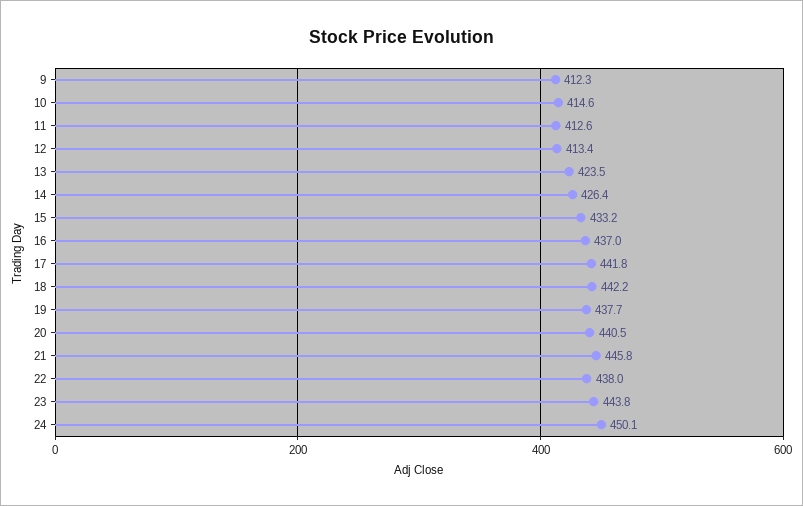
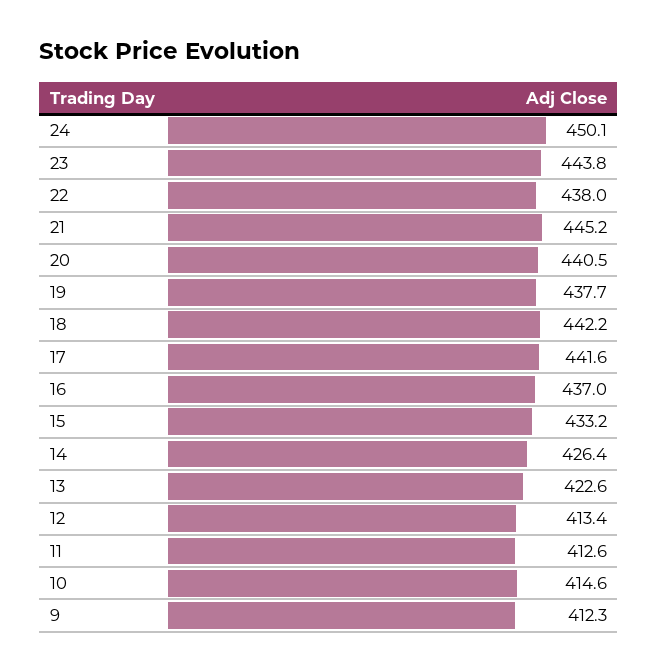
  {
    "9": 412.3,
    "10": 414.6,
    "11": 412.6,
    "12": 413.4,
-   "13": 423.5,
+   "13": 422.6,
    "14": 426.4,
    "15": 433.2,
    "16": 437,
-   "17": 441.8,
+   "17": 441.6,
    "18": 442.2,
    "19": 437.7,
    "20": 440.5,
-   "21": 445.8,
+   "21": 445.2,
    "22": 438,
    "23": 443.8,
    "24": 450.1
  }

